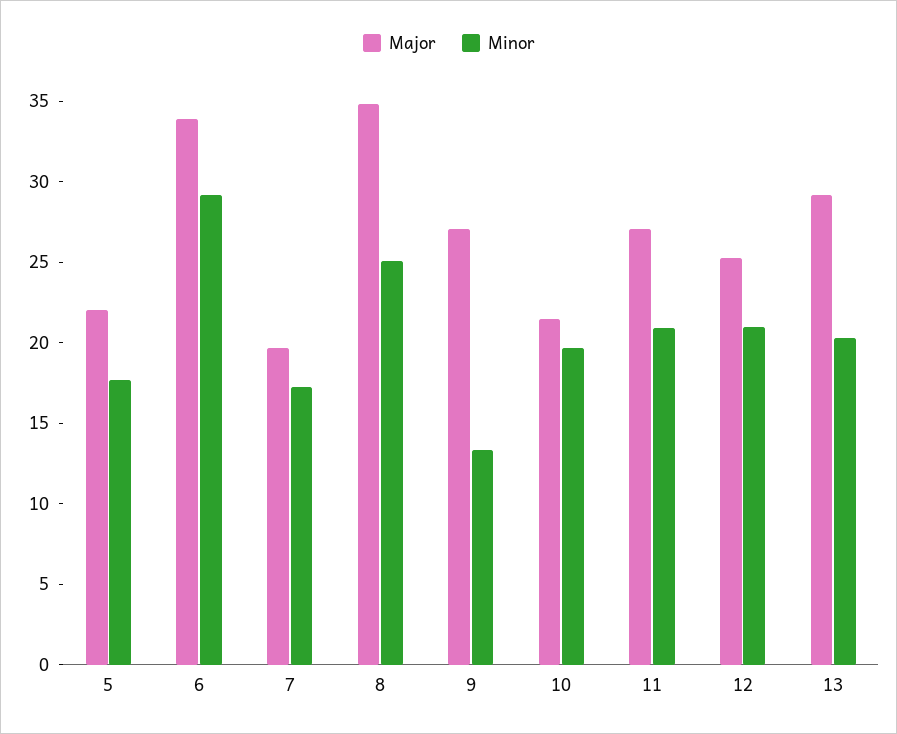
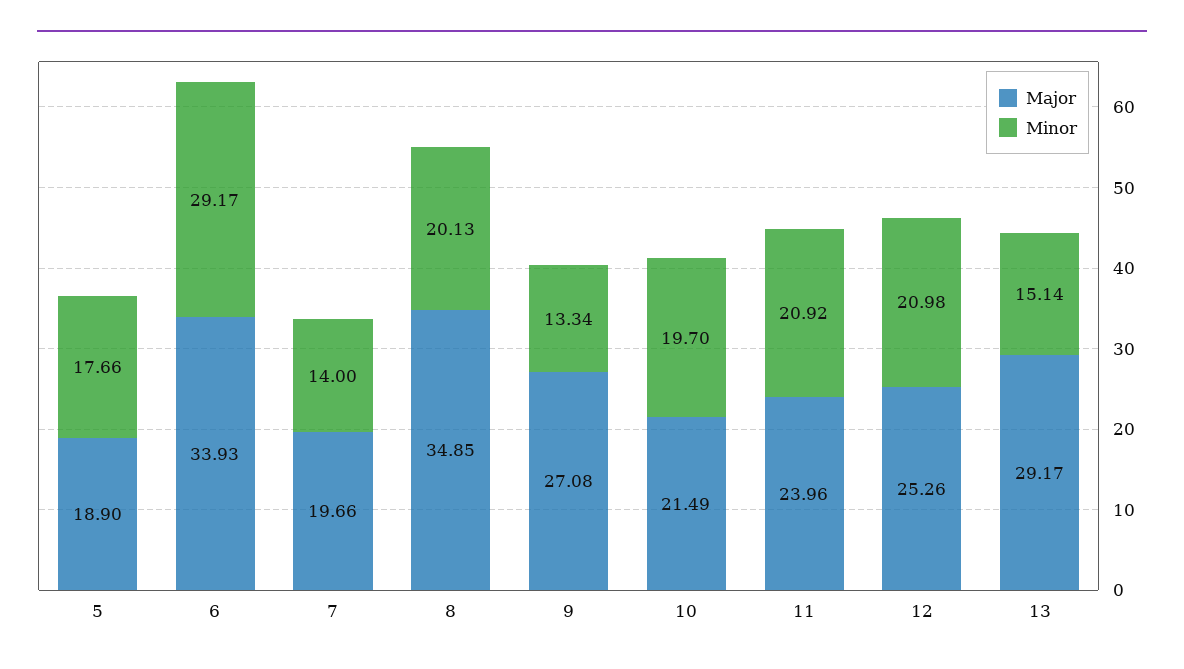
  {
    "Major": {
-     "5": 22,
+     "5": 18.9,
      "6": 33.93,
      "7": 19.66,
      "8": 34.85,
      "9": 27.08,
      "10": 21.49,
-     "11": 27,
+     "11": 23.96,
      "12": 25.26,
      "13": 29.17
    },
    "Minor": {
      "5": 17.66,
      "6": 29.17,
-     "7": 17,
+     "7": 14,
-     "8": 25,
+     "8": 20.13,
      "9": 13.34,
      "10": 19.7,
      "11": 20.92,
      "12": 20.98,
-     "13": 20
+     "13": 15.14
    }
  }

